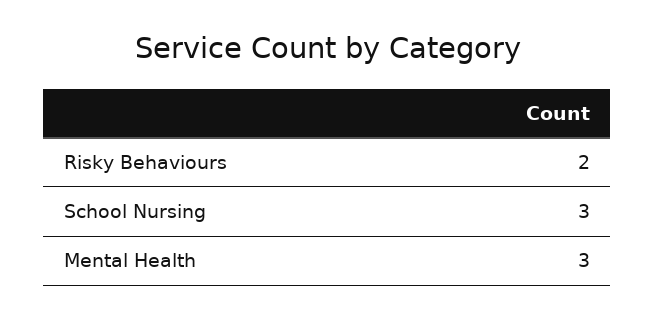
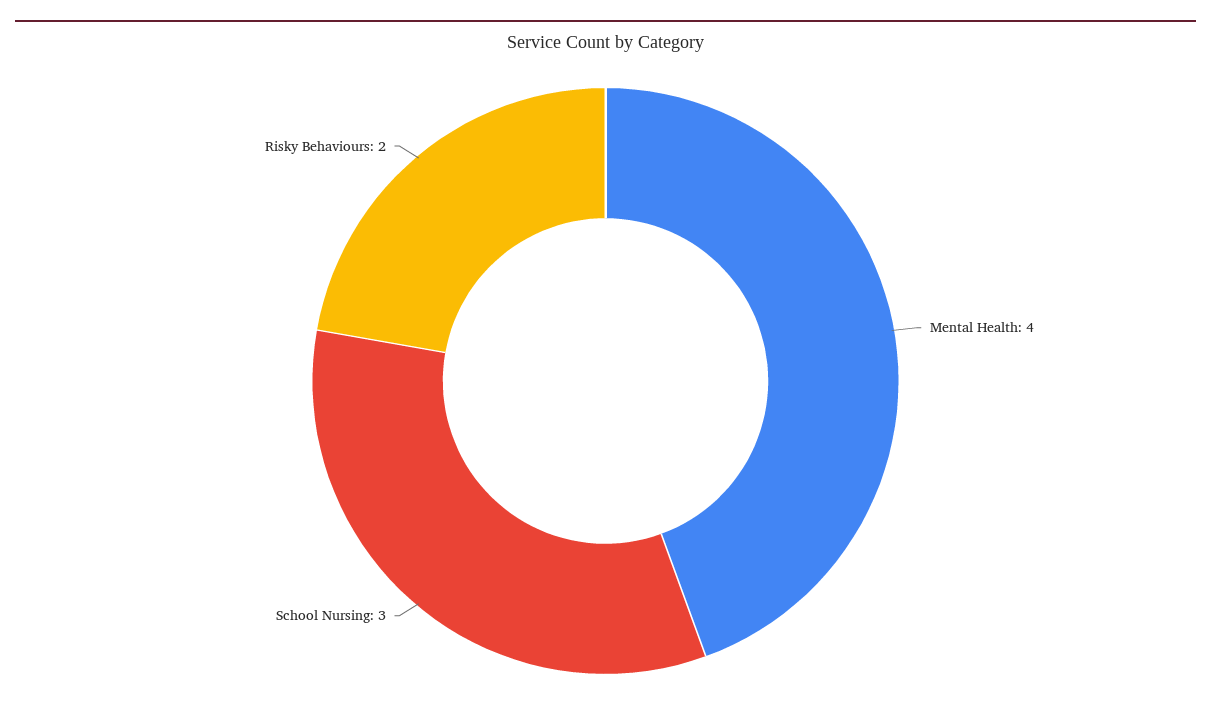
  {
    "Risky Behaviours": 2,
    "School Nursing": 3,
-   "Mental Health": 3
+   "Mental Health": 4
  }

